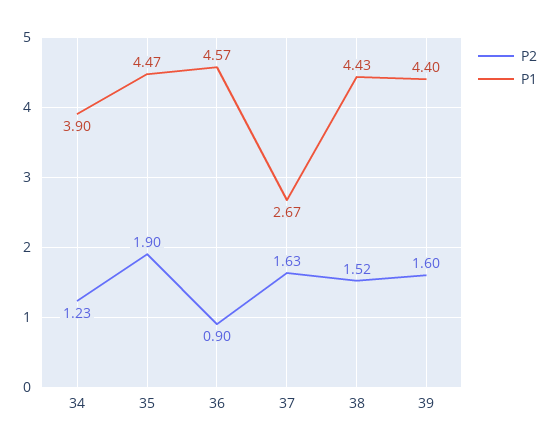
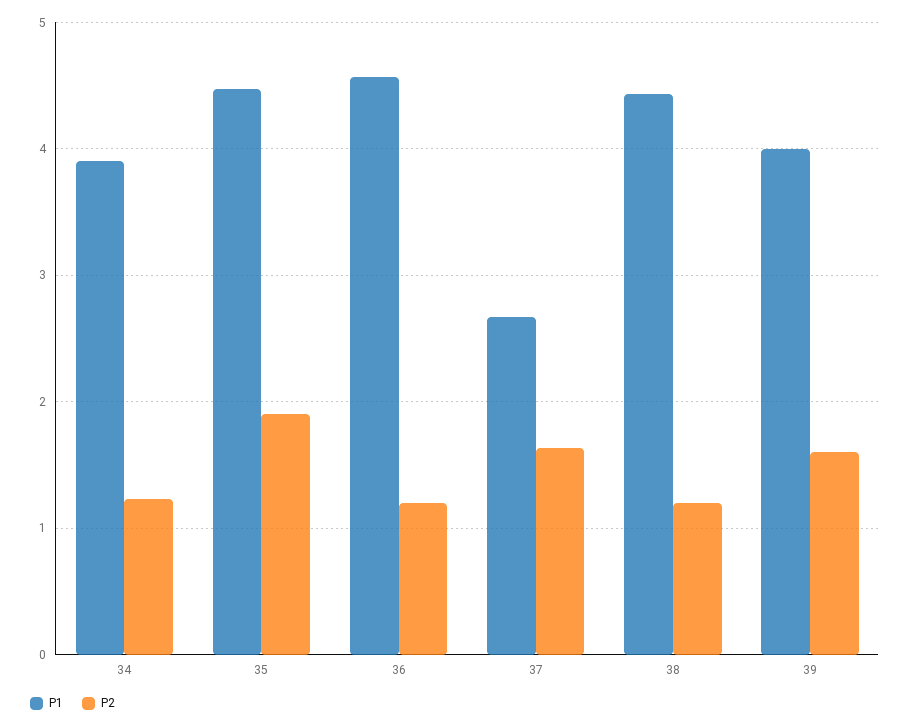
  {
    "P2": {
      "34": 1.23,
      "35": 1.9,
-     "36": 0.9,
+     "36": 1.2,
      "37": 1.63,
-     "38": 1.52,
+     "38": 1.2,
      "39": 1.6
    },
    "P1": {
      "34": 3.9,
      "35": 4.47,
      "36": 4.57,
      "37": 2.67,
      "38": 4.43,
-     "39": 4.4
+     "39": 4
    }
  }

